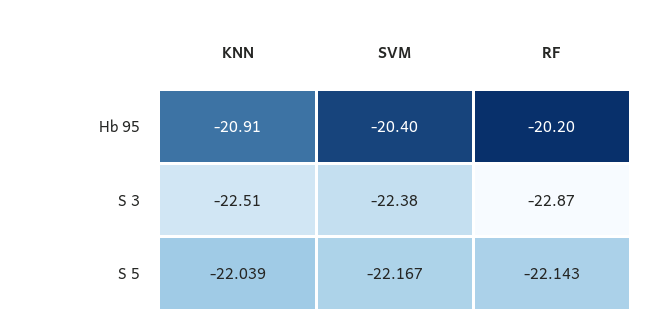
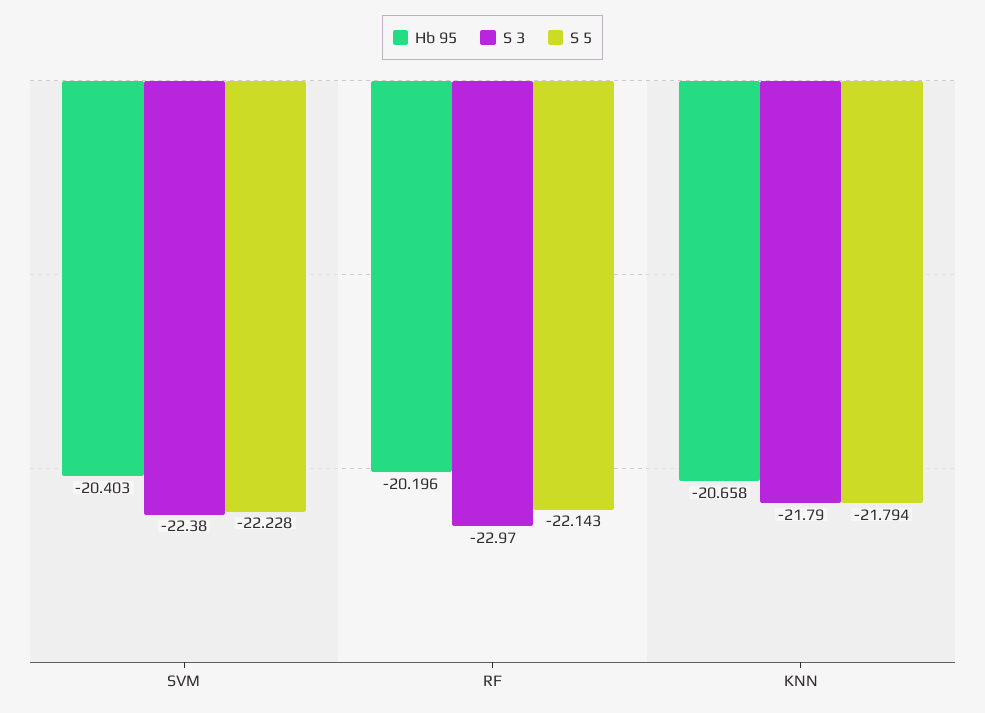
  {
    "Hb 95": {
-     "KNN": -20.91,
+     "KNN": -20.658,
      "SVM": -20.403,
      "RF": -20.196
    },
    "S 3": {
-     "KNN": -22.51,
+     "KNN": -21.79,
      "SVM": -22.38,
-     "RF": -22.87
+     "RF": -22.97
    },
    "S 5": {
-     "KNN": -22.039,
+     "KNN": -21.794,
-     "SVM": -22.167,
+     "SVM": -22.228,
      "RF": -22.143
    }
  }

